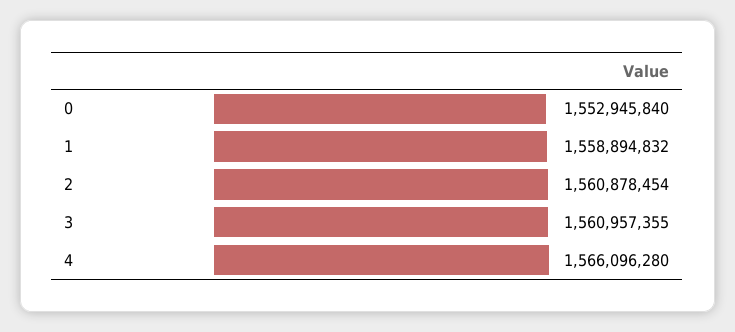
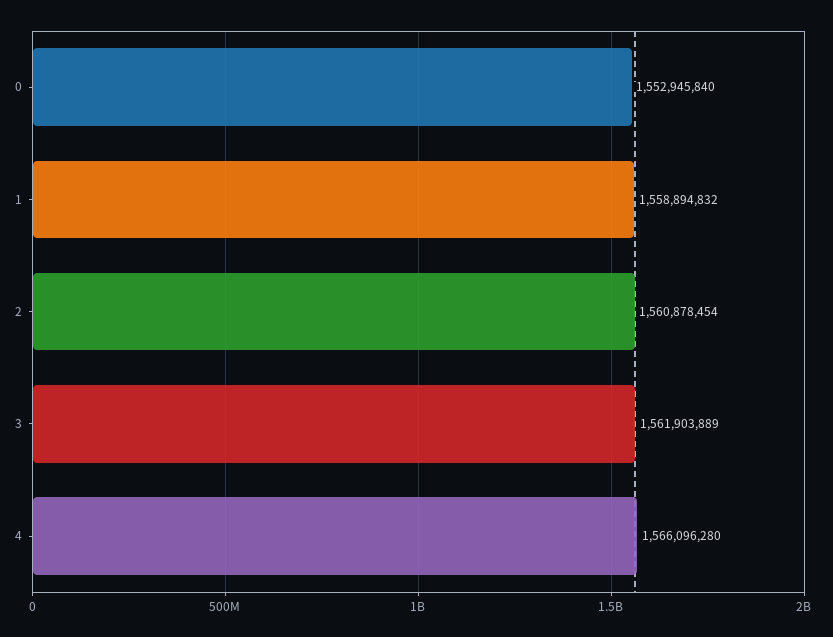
  {
    "0": 1552945840,
    "1": 1558894832,
    "2": 1560878454,
-   "3": 1560957355,
+   "3": 1561903889,
    "4": 1566096280
  }

